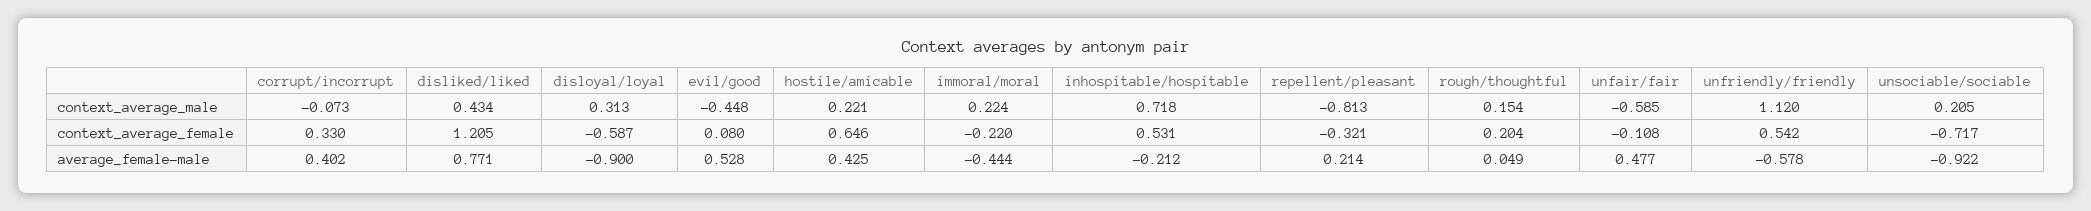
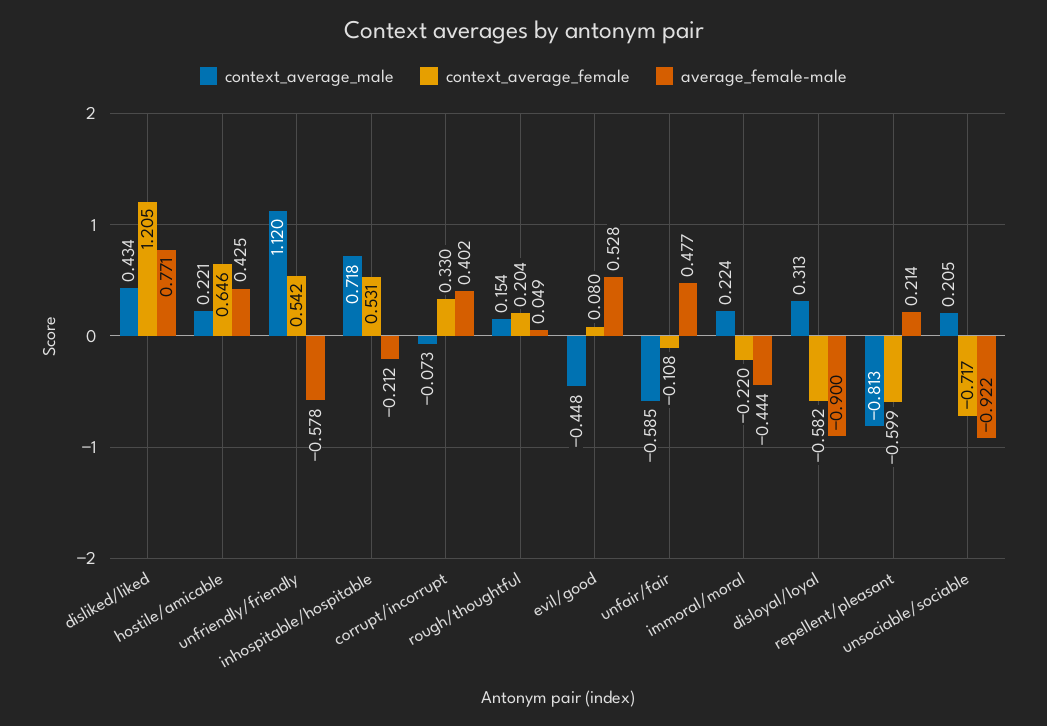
  {
    "context_average_male": {
      "corrupt/incorrupt": -0.073,
      "disliked/liked": 0.434,
      "disloyal/loyal": 0.313,
      "evil/good": -0.448,
      "hostile/amicable": 0.221,
      "immoral/moral": 0.224,
      "inhospitable/hospitable": 0.718,
      "repellent/pleasant": -0.813,
      "rough/thoughtful": 0.154,
      "unfair/fair": -0.585,
      "unfriendly/friendly": 1.12,
      "unsociable/sociable": 0.205
    },
    "context_average_female": {
      "corrupt/incorrupt": 0.33,
      "disliked/liked": 1.205,
-     "disloyal/loyal": -0.587,
+     "disloyal/loyal": -0.582,
      "evil/good": 0.08,
      "hostile/amicable": 0.646,
      "immoral/moral": -0.22,
      "inhospitable/hospitable": 0.531,
-     "repellent/pleasant": -0.321,
+     "repellent/pleasant": -0.599,
      "rough/thoughtful": 0.204,
      "unfair/fair": -0.108,
      "unfriendly/friendly": 0.542,
      "unsociable/sociable": -0.717
    },
    "average_female-male": {
      "corrupt/incorrupt": 0.402,
      "disliked/liked": 0.771,
      "disloyal/loyal": -0.9,
      "evil/good": 0.528,
      "hostile/amicable": 0.425,
      "immoral/moral": -0.444,
      "inhospitable/hospitable": -0.212,
      "repellent/pleasant": 0.214,
      "rough/thoughtful": 0.049,
      "unfair/fair": 0.477,
      "unfriendly/friendly": -0.578,
      "unsociable/sociable": -0.922
    }
  }

